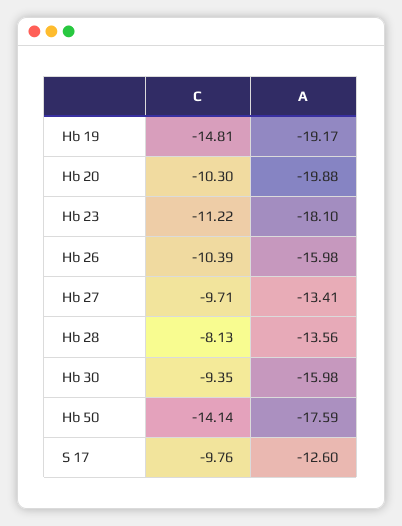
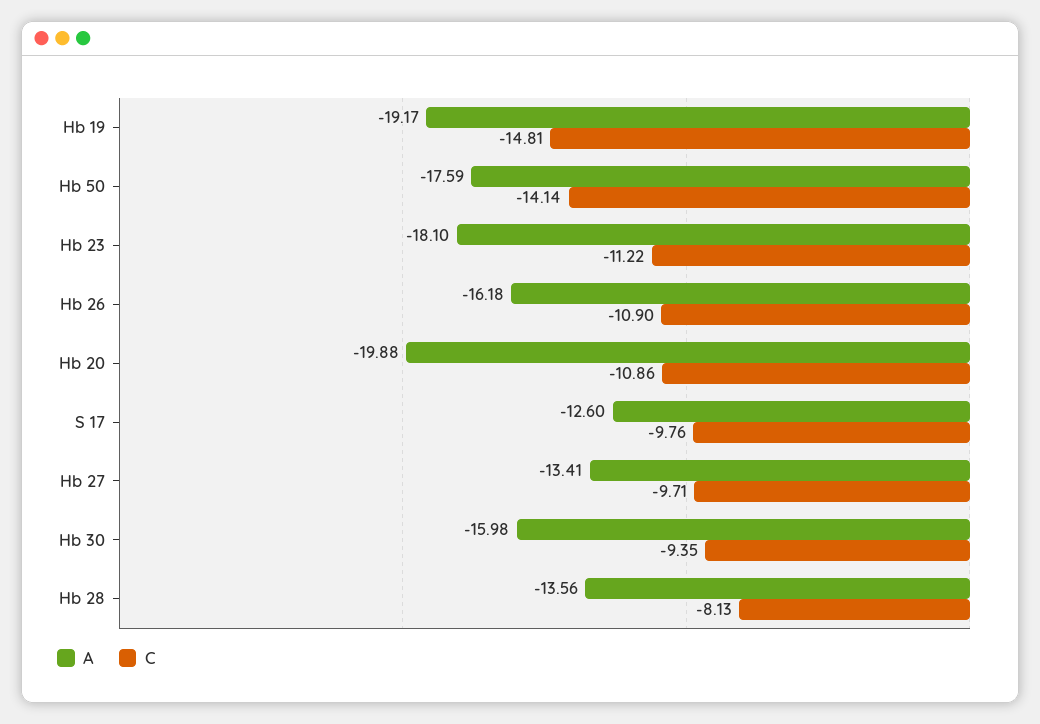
  {
    "C": {
      "Hb 19": -14.81,
-     "Hb 20": -10.3,
+     "Hb 20": -10.86,
      "Hb 23": -11.22,
-     "Hb 26": -10.39,
+     "Hb 26": -10.9,
      "Hb 27": -9.71,
      "Hb 28": -8.13,
      "Hb 30": -9.35,
      "Hb 50": -14.14,
      "S 17": -9.76
    },
    "A": {
      "Hb 19": -19.17,
      "Hb 20": -19.88,
      "Hb 23": -18.1,
-     "Hb 26": -15.98,
+     "Hb 26": -16.18,
      "Hb 27": -13.41,
      "Hb 28": -13.56,
      "Hb 30": -15.98,
      "Hb 50": -17.59,
      "S 17": -12.6
    }
  }

